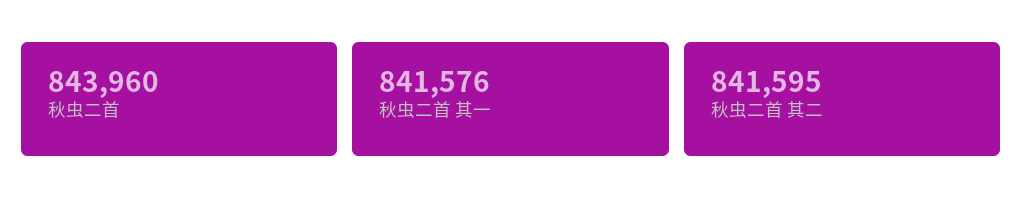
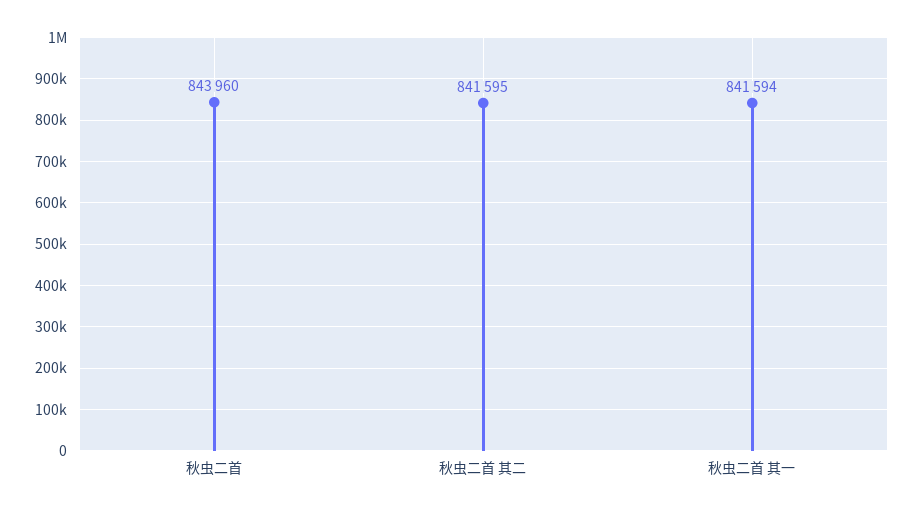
  {
    "秋虫二首": 843960,
-   "秋虫二首 其一": 841576,
+   "秋虫二首 其一": 841594,
    "秋虫二首 其二": 841595
  }

